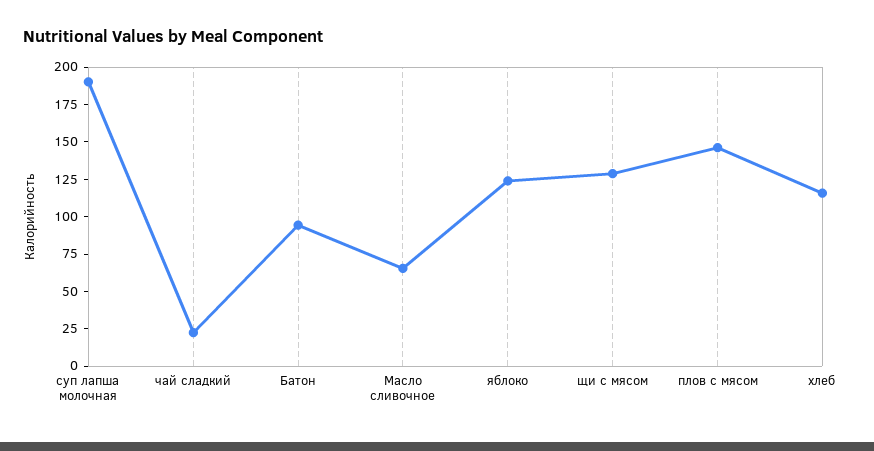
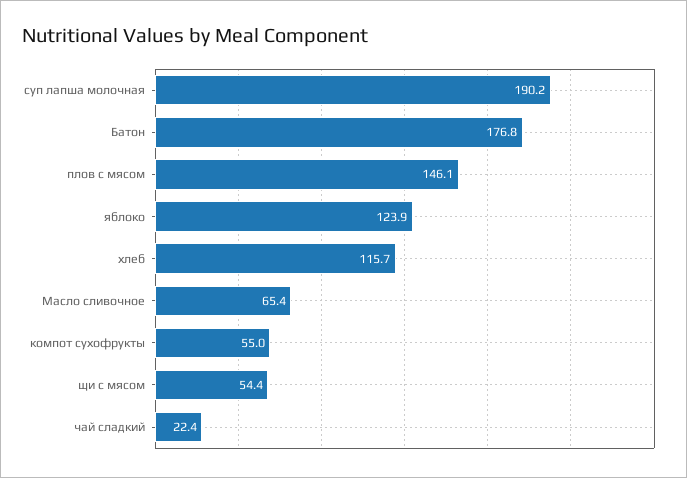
  {
    "суп лапша молочная": 190.2,
    "чай сладкий": 22.4,
-   "Батон": 100,
+   "Батон": 176.8,
    "Масло сливочное": 65.4,
    "яблоко": 123.9,
-   "щи с мясом": 125,
+   "щи с мясом": 54.4,
    "плов с мясом": 146.1,
-   "хлеб": 115.7
+   "хлеб": 115.7,
+   "компот сухофрукты": 55
  }

